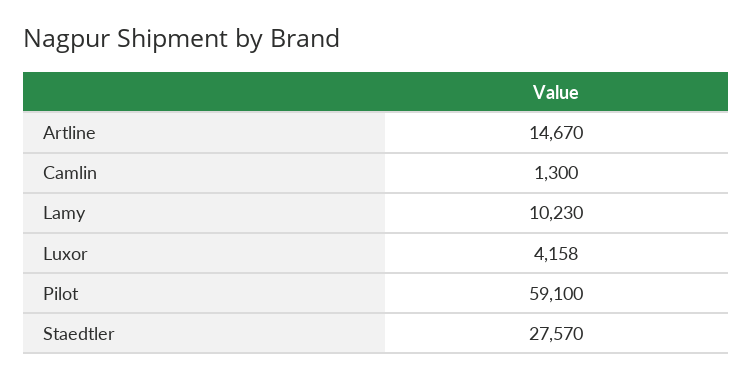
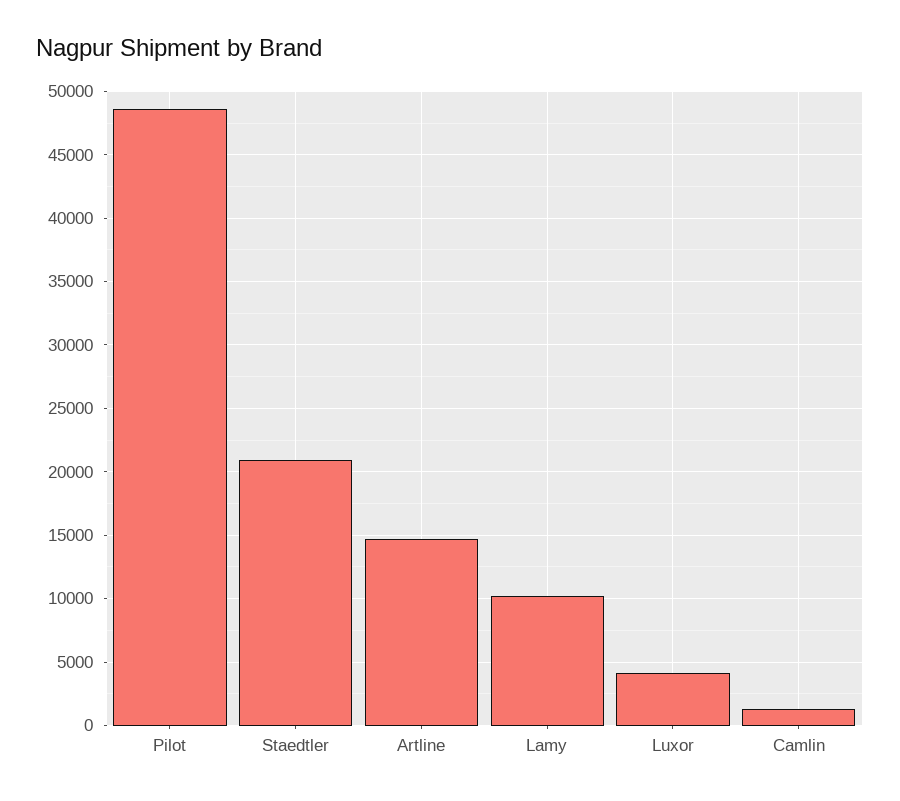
  {
    "Artline": 14670,
    "Camlin": 1300,
    "Lamy": 10230,
    "Luxor": 4158,
-   "Pilot": 59100,
+   "Pilot": 48500,
-   "Staedtler": 27570
+   "Staedtler": 21000
  }

